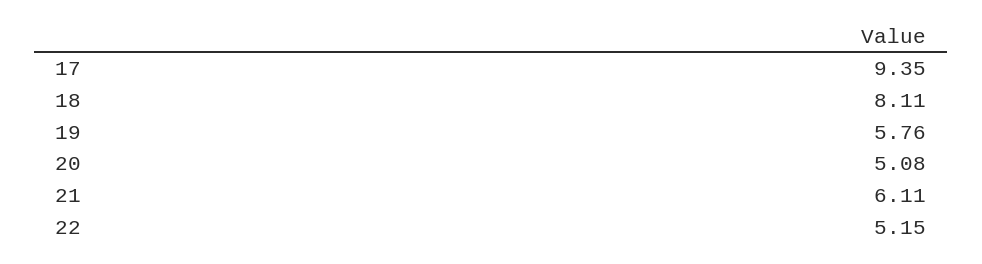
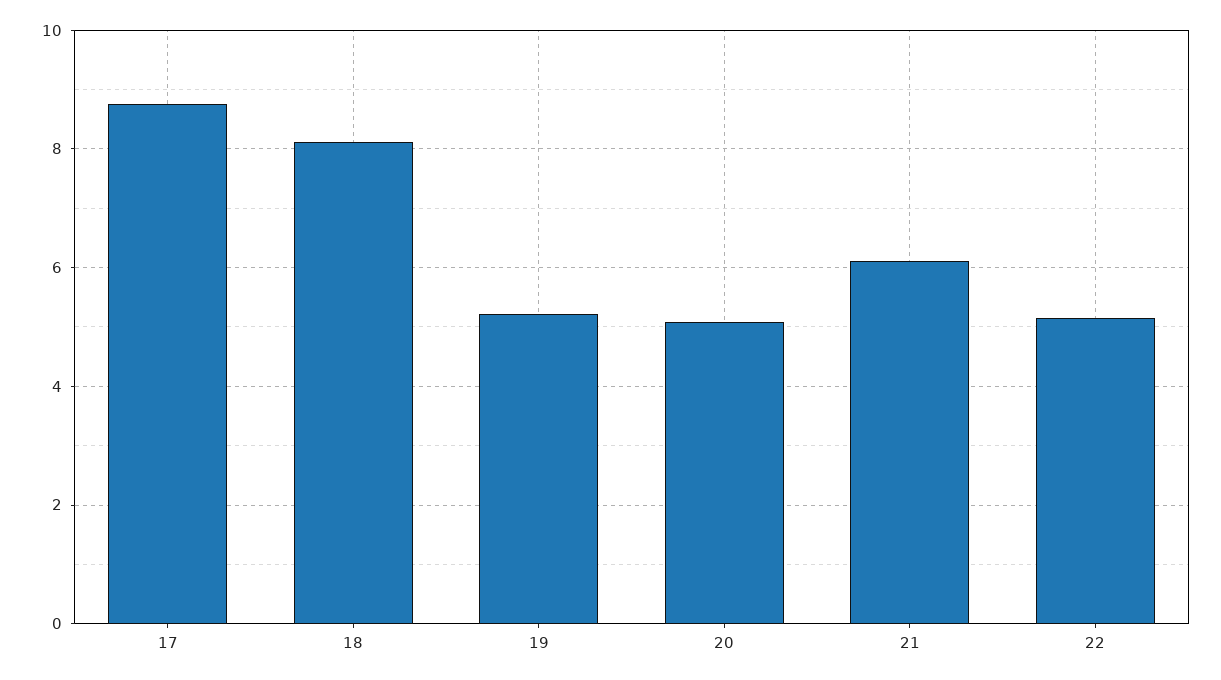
  {
-   "17": 9.35,
+   "17": 8.8,
    "18": 8.11,
-   "19": 5.76,
+   "19": 5.2,
    "20": 5.08,
    "21": 6.11,
    "22": 5.15
  }

